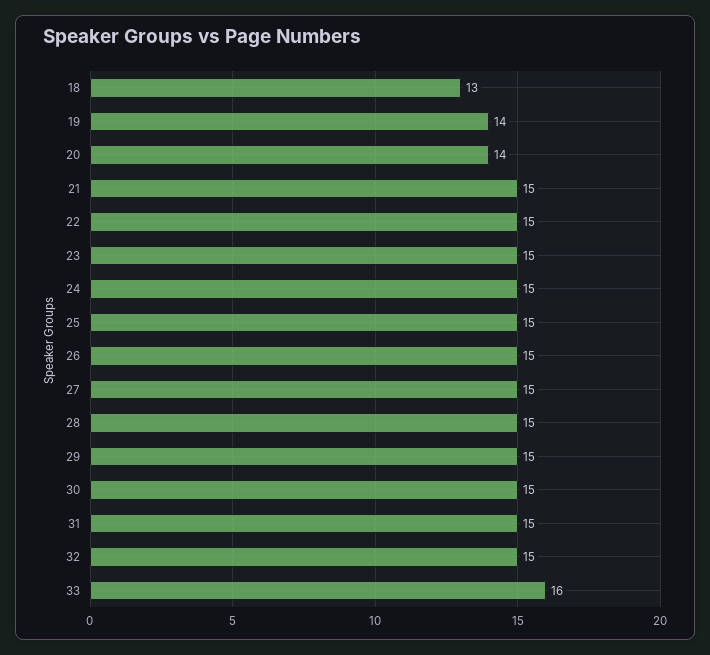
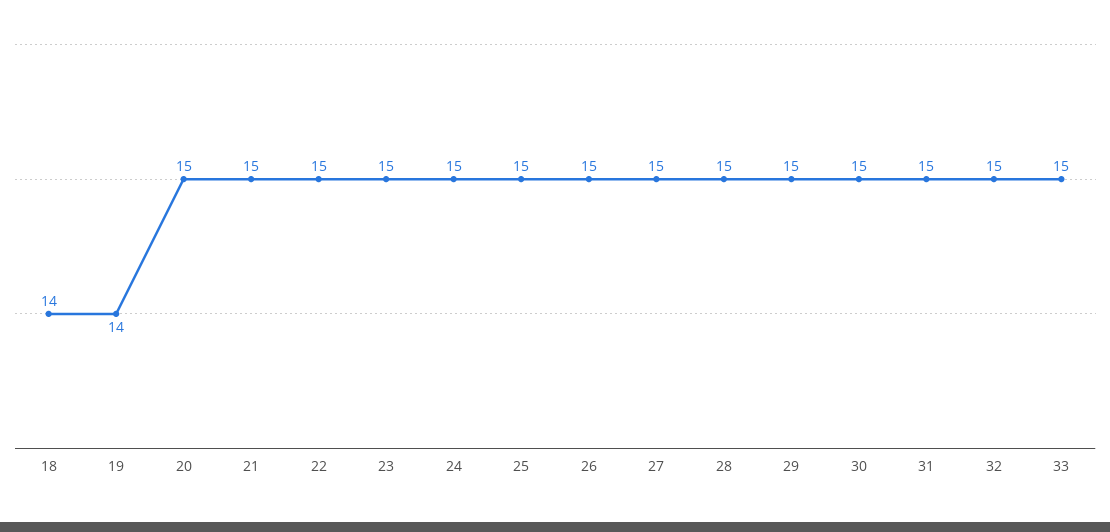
  {
-   "18": 13,
+   "18": 14,
    "19": 14,
-   "20": 14,
+   "20": 15,
    "21": 15,
    "22": 15,
    "23": 15,
    "24": 15,
    "25": 15,
    "26": 15,
    "27": 15,
    "28": 15,
    "29": 15,
    "30": 15,
    "31": 15,
    "32": 15,
-   "33": 16
+   "33": 15
  }

